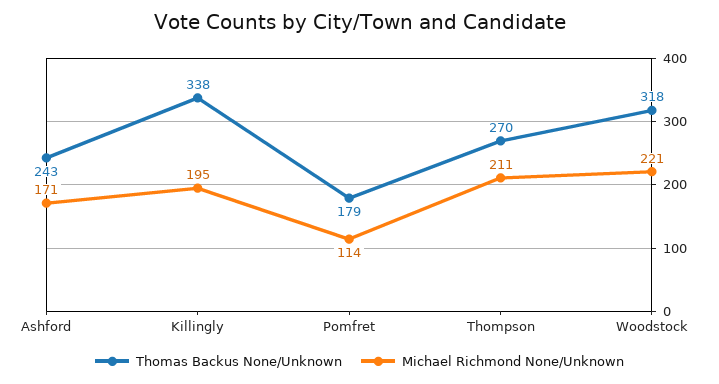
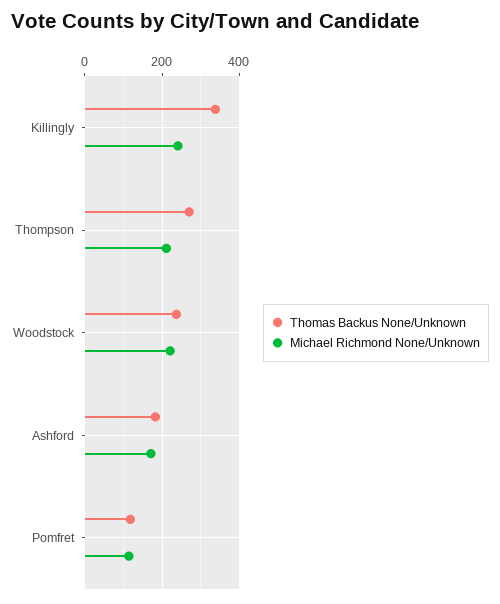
  {
    "Thomas Backus None/Unknown": {
-     "Ashford": 243,
+     "Ashford": 180,
      "Killingly": 338,
-     "Pomfret": 179,
+     "Pomfret": 120,
      "Thompson": 270,
-     "Woodstock": 318
+     "Woodstock": 240
    },
    "Michael Richmond None/Unknown": {
      "Ashford": 171,
-     "Killingly": 195,
+     "Killingly": 240,
      "Pomfret": 114,
      "Thompson": 211,
      "Woodstock": 221
    }
  }

